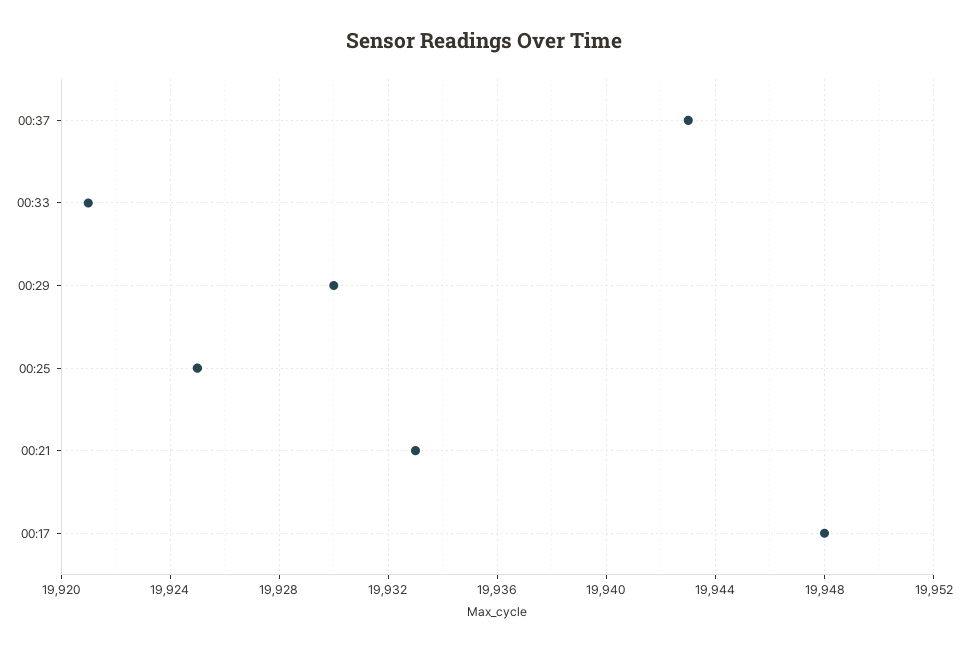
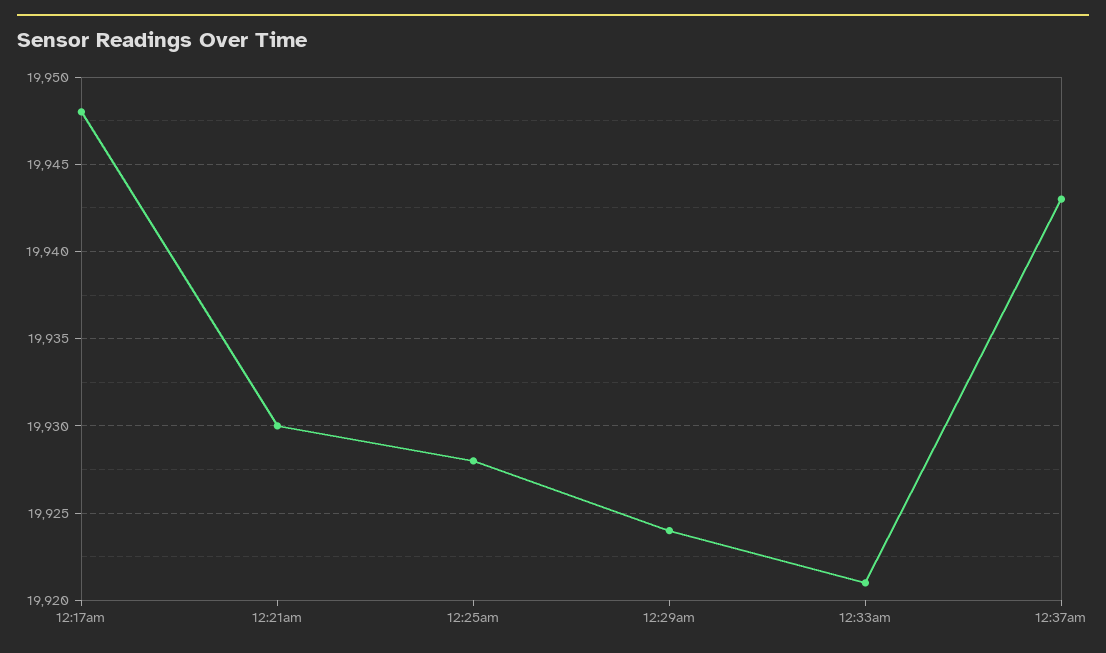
  {
    "00:37": 19943,
    "00:33": 19921,
-   "00:29": 19930,
+   "00:29": 19924,
-   "00:25": 19925,
+   "00:25": 19928,
-   "00:21": 19933,
+   "00:21": 19930,
    "00:17": 19948
  }

